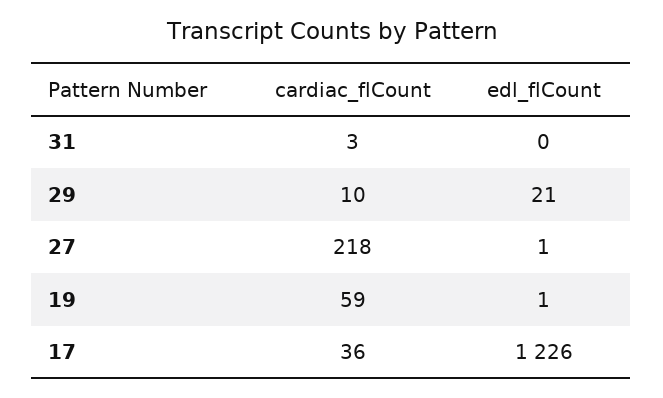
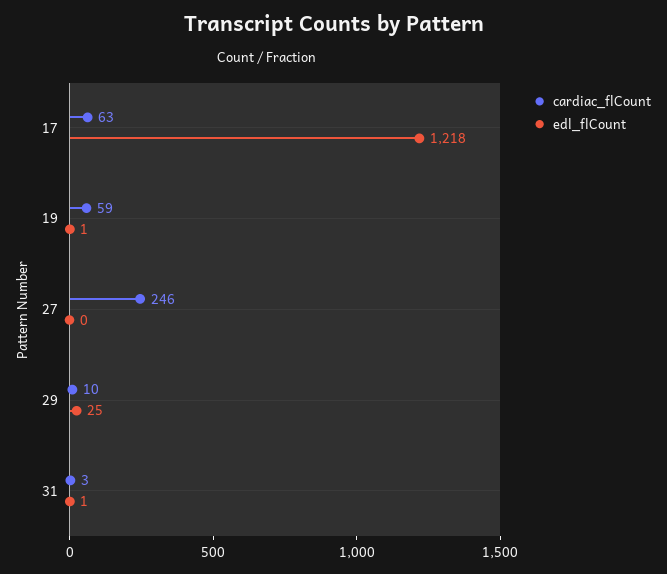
  {
    "cardiac_flCount": {
      "31": 3,
      "29": 10,
-     "27": 218,
+     "27": 246,
      "19": 59,
-     "17": 36
+     "17": 63
    },
    "edl_flCount": {
-     "31": 0,
+     "31": 1,
-     "29": 21,
+     "29": 25,
-     "27": 1,
+     "27": 0,
      "19": 1,
-     "17": 1226
+     "17": 1218
    }
  }

